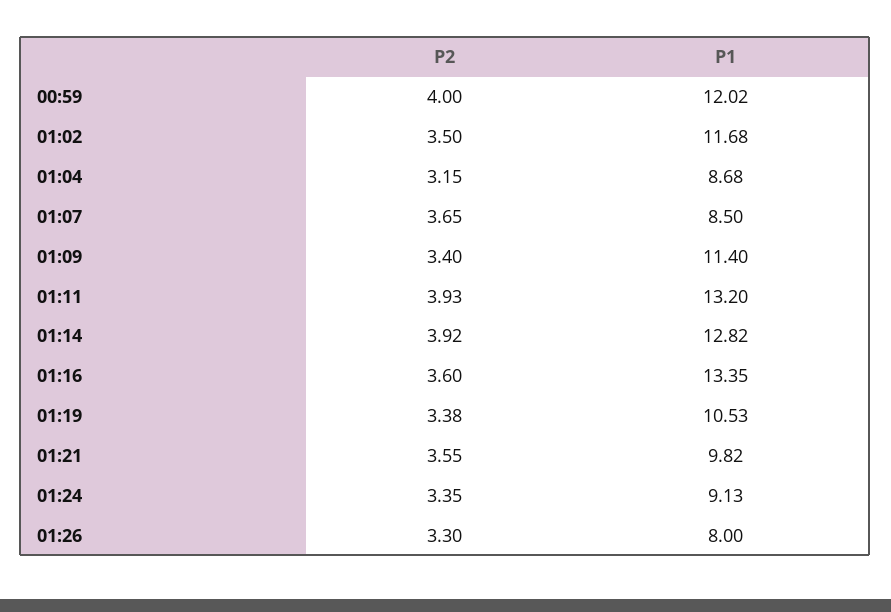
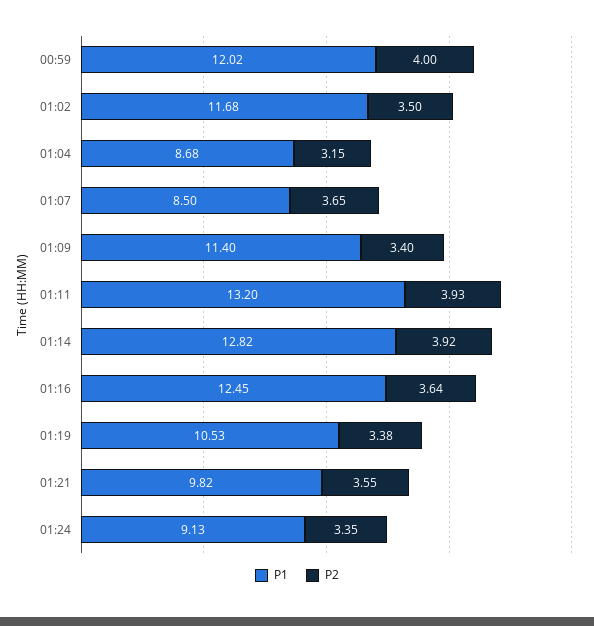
  {
    "P2": {
      "00:59": 4,
      "01:02": 3.5,
      "01:04": 3.15,
      "01:07": 3.65,
      "01:09": 3.4,
      "01:11": 3.93,
      "01:14": 3.92,
-     "01:16": 3.6,
+     "01:16": 3.64,
      "01:19": 3.38,
      "01:21": 3.55,
-     "01:24": 3.35,
+     "01:24": 3.35
-     "01:26": 3.3
    },
    "P1": {
      "00:59": 12.02,
      "01:02": 11.68,
      "01:04": 8.68,
      "01:07": 8.5,
      "01:09": 11.4,
      "01:11": 13.2,
      "01:14": 12.82,
-     "01:16": 13.35,
+     "01:16": 12.45,
      "01:19": 10.53,
      "01:21": 9.82,
-     "01:24": 9.13,
+     "01:24": 9.13
-     "01:26": 8
    }
  }

